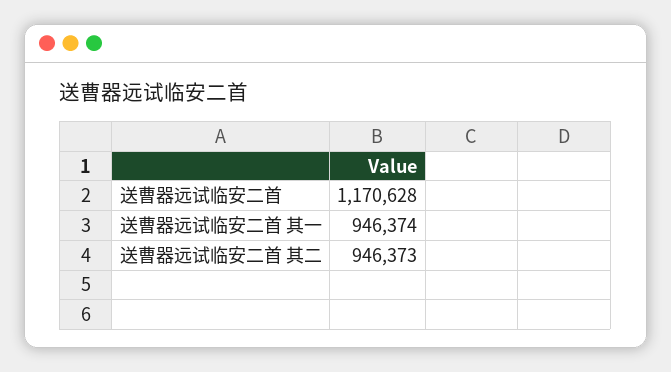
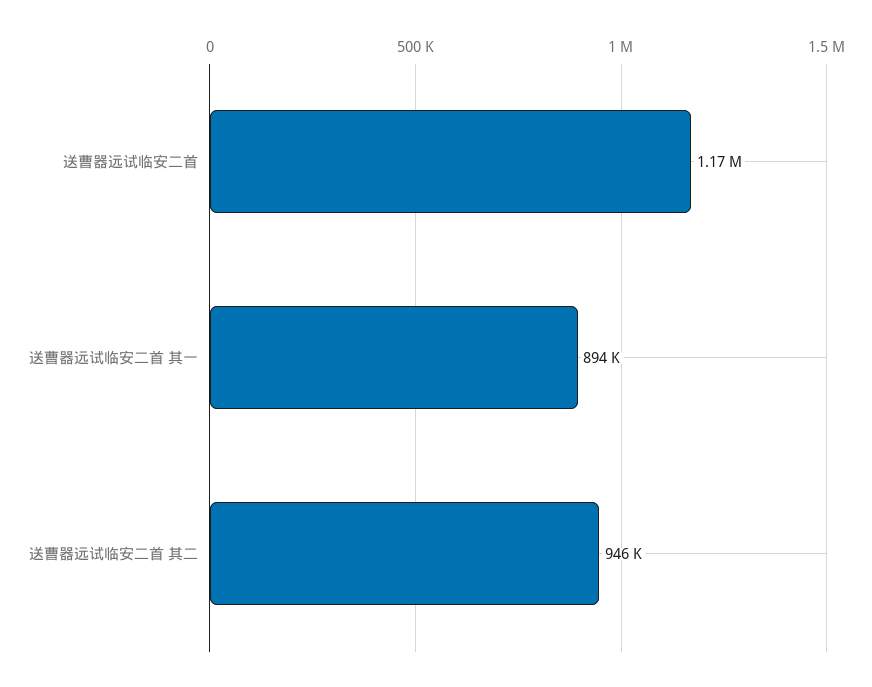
  {
    "送曹器远试临安二首": 1170628,
-   "送曹器远试临安二首 其一": 946374,
+   "送曹器远试临安二首 其一": 894000,
    "送曹器远试临安二首 其二": 946373
  }

